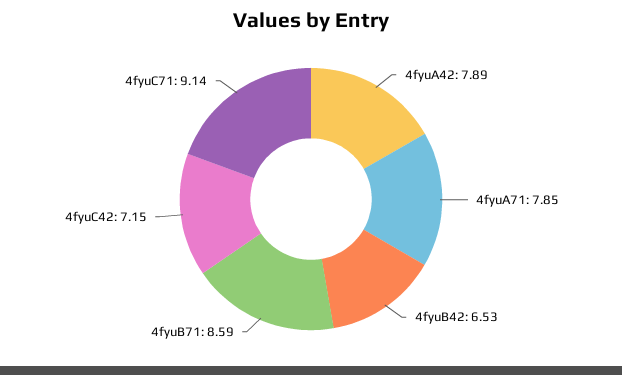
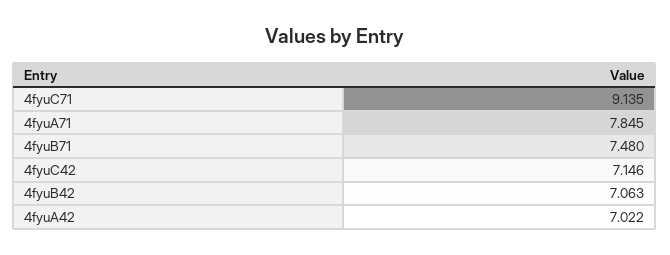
  {
-   "4fyuA42": 7.89,
+   "4fyuA42": 7.022,
    "4fyuA71": 7.845,
-   "4fyuB42": 6.53,
+   "4fyuB42": 7.063,
-   "4fyuB71": 8.59,
+   "4fyuB71": 7.48,
    "4fyuC42": 7.146,
    "4fyuC71": 9.135
  }

